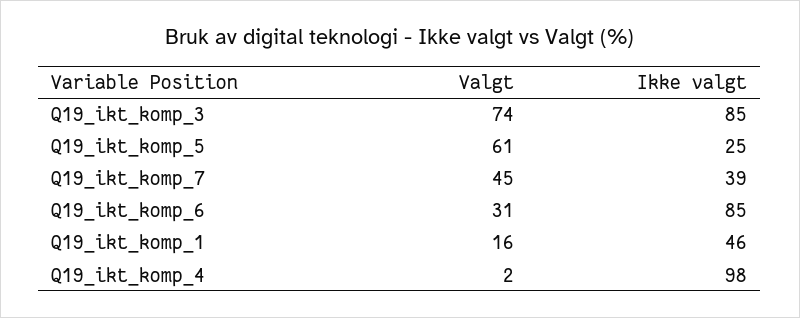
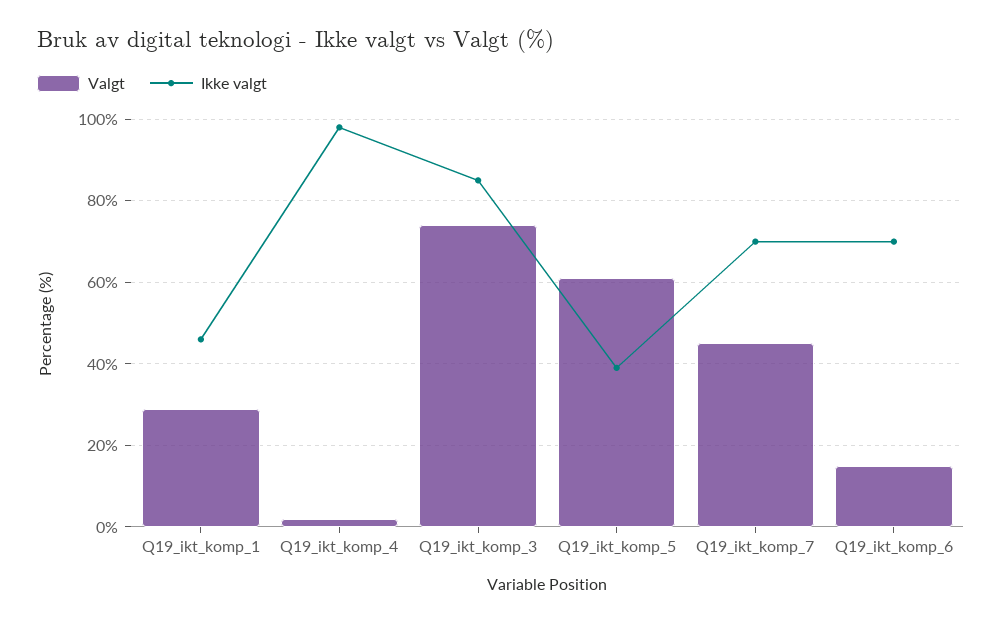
  {
    "Valgt": {
      "Q19_ikt_komp_3": 74,
      "Q19_ikt_komp_5": 61,
      "Q19_ikt_komp_7": 45,
-     "Q19_ikt_komp_6": 31,
+     "Q19_ikt_komp_6": 15,
-     "Q19_ikt_komp_1": 16,
+     "Q19_ikt_komp_1": 30,
      "Q19_ikt_komp_4": 2
    },
    "Ikke valgt": {
      "Q19_ikt_komp_3": 85,
-     "Q19_ikt_komp_5": 25,
+     "Q19_ikt_komp_5": 40,
-     "Q19_ikt_komp_7": 39,
+     "Q19_ikt_komp_7": 70,
-     "Q19_ikt_komp_6": 85,
+     "Q19_ikt_komp_6": 70,
      "Q19_ikt_komp_1": 46,
      "Q19_ikt_komp_4": 98
    }
  }

